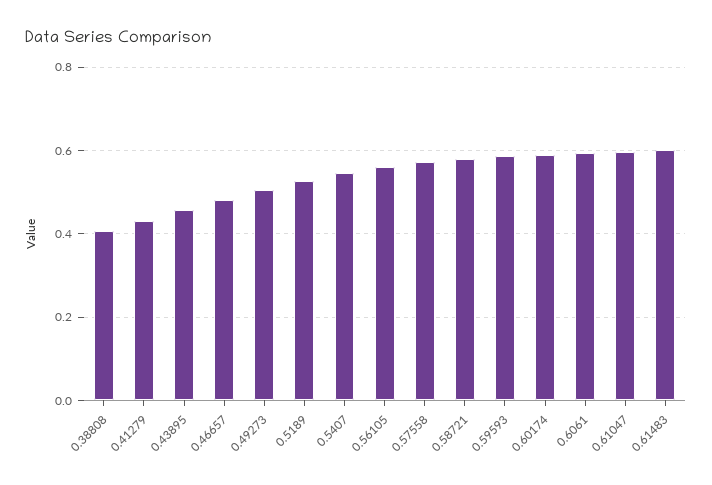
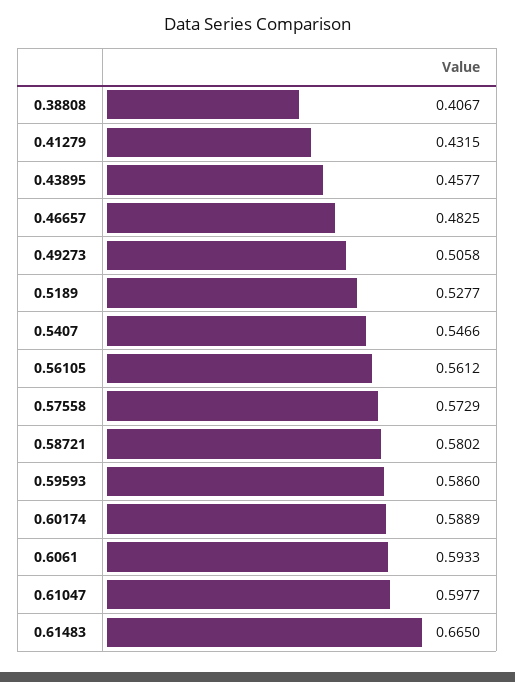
  {
    "0.38808": 0.4067,
    "0.41279": 0.4315,
    "0.43895": 0.4577,
    "0.46657": 0.4825,
    "0.49273": 0.5058,
    "0.5189": 0.5277,
    "0.5407": 0.5466,
    "0.56105": 0.5612,
    "0.57558": 0.5729,
    "0.58721": 0.5802,
    "0.59593": 0.586,
    "0.60174": 0.5889,
    "0.6061": 0.5933,
    "0.61047": 0.5977,
-   "0.61483": 0.6
+   "0.61483": 0.665
  }

